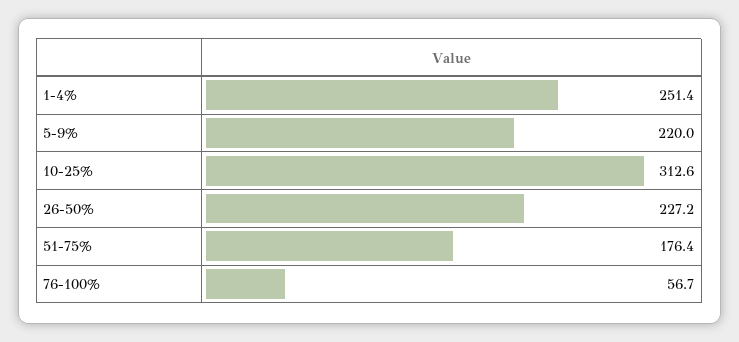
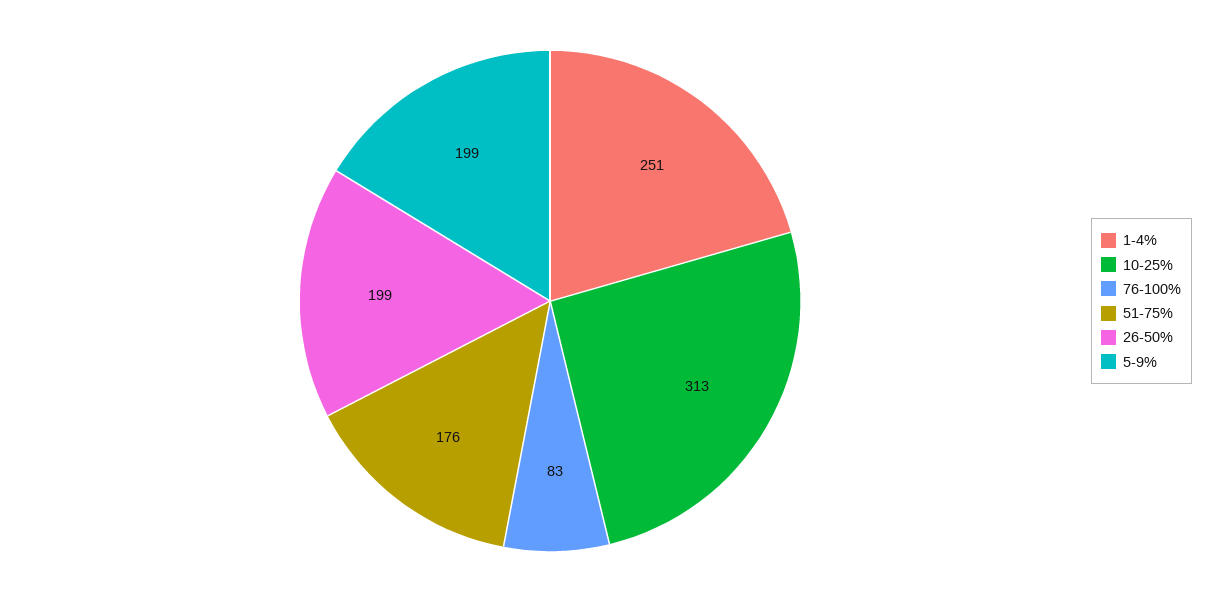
  {
    "1-4%": 251.4,
-   "5-9%": 220,
+   "5-9%": 199,
    "10-25%": 312.6,
-   "26-50%": 227.2,
+   "26-50%": 199,
    "51-75%": 176.4,
-   "76-100%": 56.7
+   "76-100%": 83
  }

